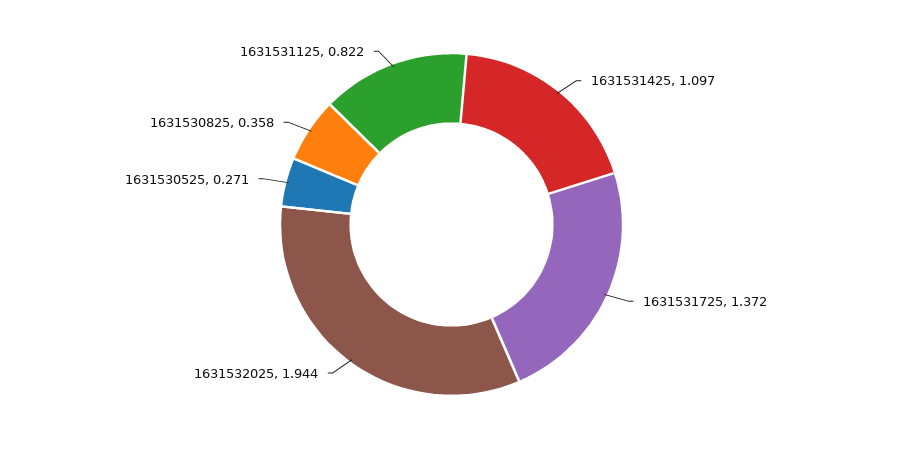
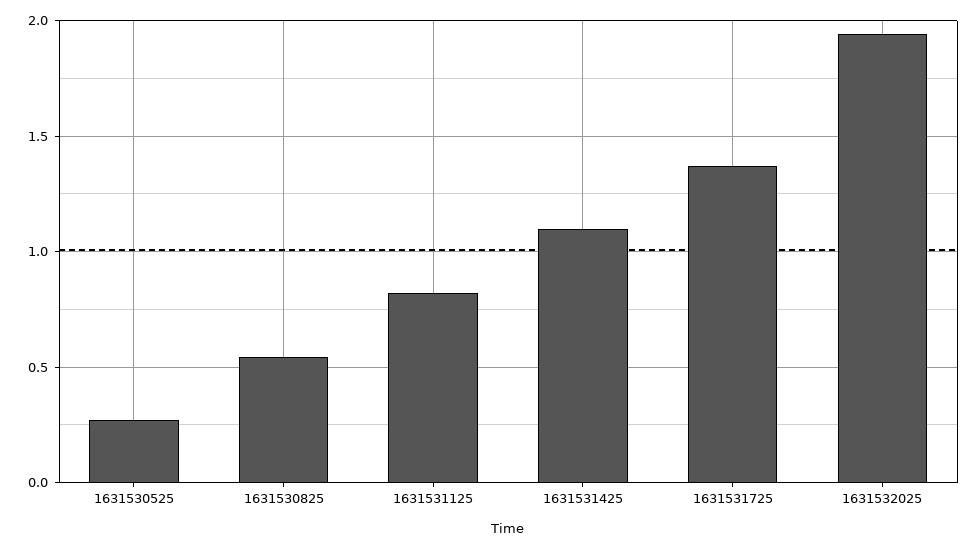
  {
    "1631531425": 1.097,
    "1631531725": 1.372,
    "1631532025": 1.944,
    "1631530525": 0.271,
-   "1631530825": 0.358,
+   "1631530825": 0.55,
    "1631531125": 0.822
  }

